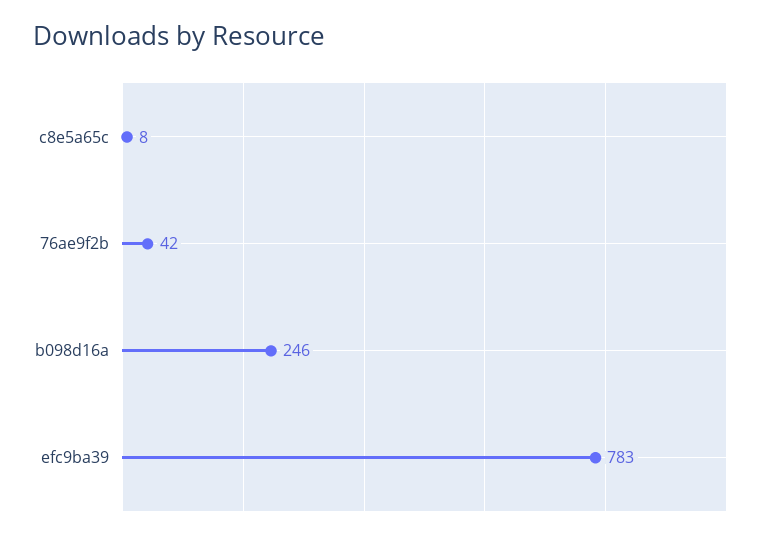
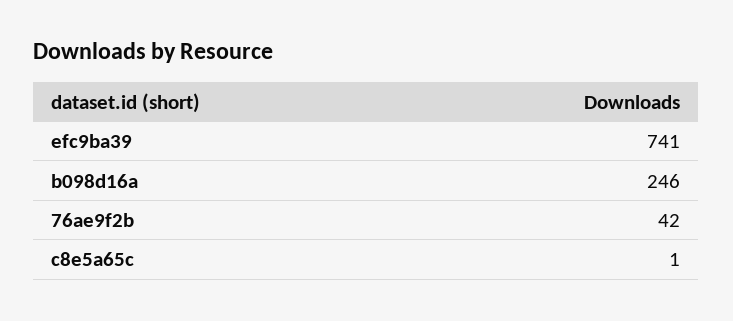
  {
-   "c8e5a65c": 8,
+   "c8e5a65c": 1,
    "76ae9f2b": 42,
    "b098d16a": 246,
-   "efc9ba39": 783
+   "efc9ba39": 741
  }

